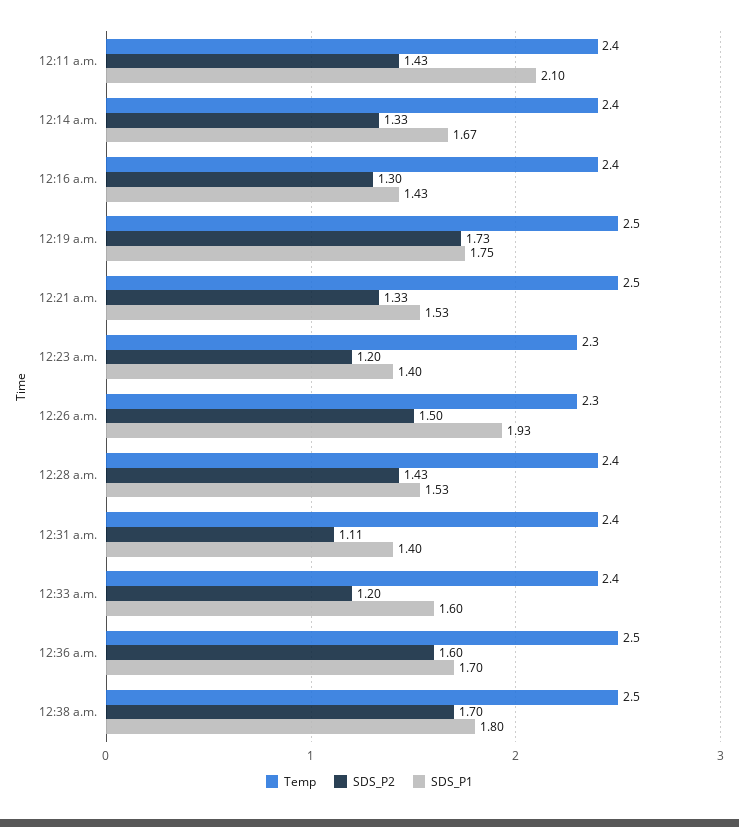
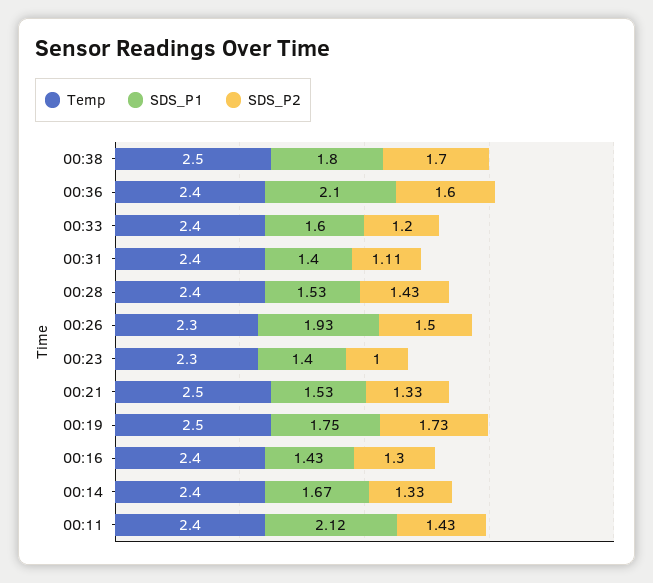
  {
    "Temp": {
      "12:11 a.m.": 2.4,
      "12:14 a.m.": 2.4,
      "12:16 a.m.": 2.4,
      "12:19 a.m.": 2.5,
      "12:21 a.m.": 2.5,
      "12:23 a.m.": 2.3,
      "12:26 a.m.": 2.3,
      "12:28 a.m.": 2.4,
      "12:31 a.m.": 2.4,
      "12:33 a.m.": 2.4,
-     "12:36 a.m.": 2.5,
+     "12:36 a.m.": 2.4,
      "12:38 a.m.": 2.5
    },
    "SDS_P2": {
      "12:11 a.m.": 1.43,
      "12:14 a.m.": 1.33,
      "12:16 a.m.": 1.3,
      "12:19 a.m.": 1.73,
      "12:21 a.m.": 1.33,
-     "12:23 a.m.": 1.2,
+     "12:23 a.m.": 1,
      "12:26 a.m.": 1.5,
      "12:28 a.m.": 1.43,
      "12:31 a.m.": 1.11,
      "12:33 a.m.": 1.2,
      "12:36 a.m.": 1.6,
      "12:38 a.m.": 1.7
    },
    "SDS_P1": {
-     "12:11 a.m.": 2.1,
+     "12:11 a.m.": 2.12,
      "12:14 a.m.": 1.67,
      "12:16 a.m.": 1.43,
      "12:19 a.m.": 1.75,
      "12:21 a.m.": 1.53,
      "12:23 a.m.": 1.4,
      "12:26 a.m.": 1.93,
      "12:28 a.m.": 1.53,
      "12:31 a.m.": 1.4,
      "12:33 a.m.": 1.6,
-     "12:36 a.m.": 1.7,
+     "12:36 a.m.": 2.1,
      "12:38 a.m.": 1.8
    }
  }

